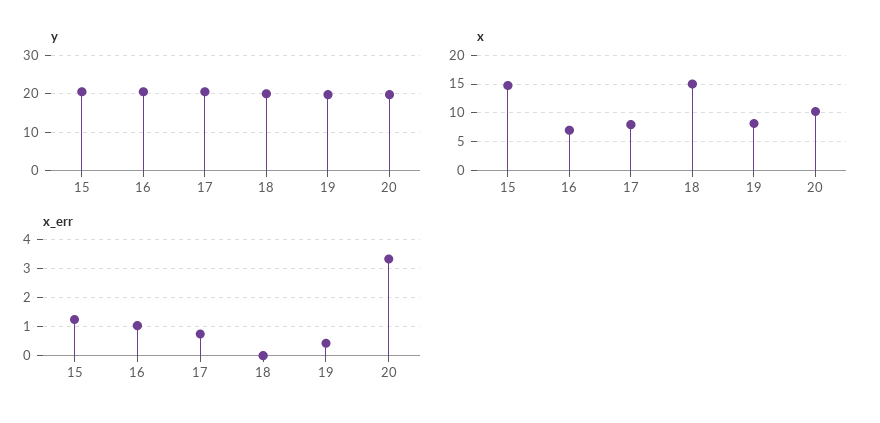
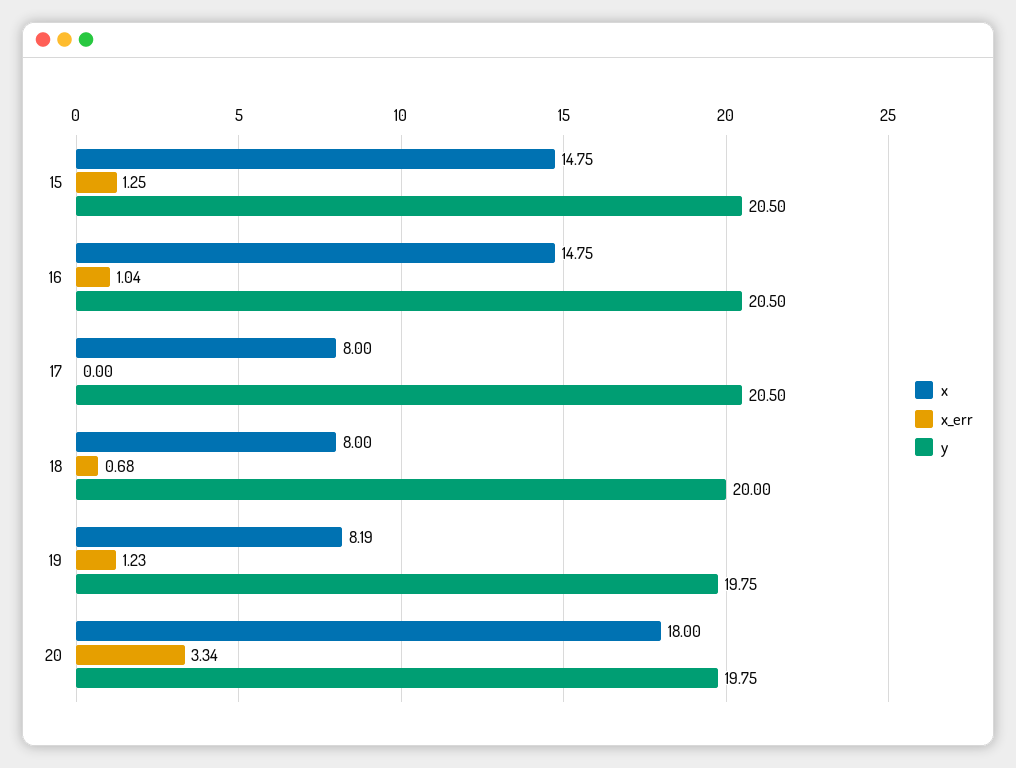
  {
    "y": {
      "15": 20.5,
      "16": 20.5,
      "17": 20.5,
      "18": 20,
      "19": 19.75,
      "20": 19.75
    },
    "x": {
      "15": 14.75,
-     "16": 7.5,
+     "16": 14.75,
      "17": 8,
-     "18": 15,
+     "18": 8,
      "19": 8.19,
-     "20": 10
+     "20": 18
    },
    "x_err": {
      "15": 1.25,
      "16": 1.04,
-     "17": 0.75,
+     "17": 0,
-     "18": 0,
+     "18": 0.68,
-     "19": 0.5,
+     "19": 1.23,
      "20": 3.34
    }
  }

